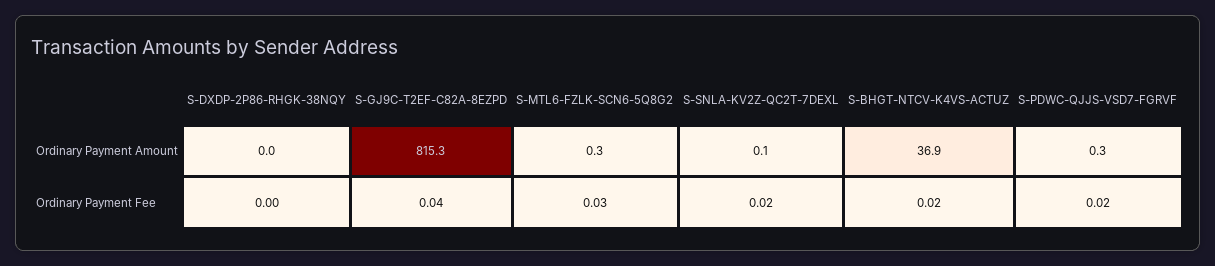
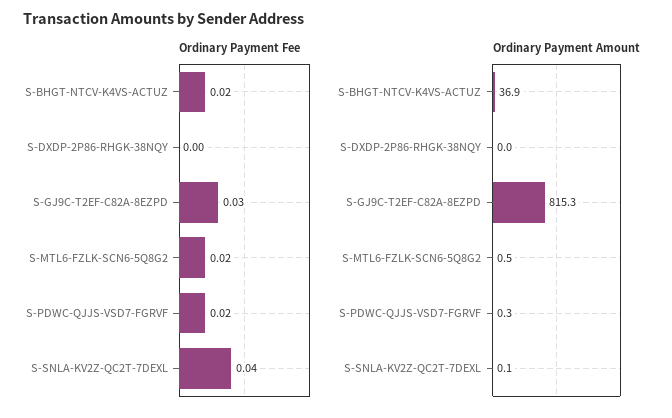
  {
    "Ordinary Payment Amount": {
      "S-DXDP-2P86-RHGK-38NQY": 0,
      "S-GJ9C-T2EF-C82A-8EZPD": 815.3,
-     "S-MTL6-FZLK-SCN6-5Q8G2": 0.3,
+     "S-MTL6-FZLK-SCN6-5Q8G2": 0.5,
      "S-SNLA-KV2Z-QC2T-7DEXL": 0.1,
      "S-BHGT-NTCV-K4VS-ACTUZ": 36.9,
      "S-PDWC-QJJS-VSD7-FGRVF": 0.3
    },
    "Ordinary Payment Fee": {
      "S-DXDP-2P86-RHGK-38NQY": 0,
-     "S-GJ9C-T2EF-C82A-8EZPD": 0.04,
+     "S-GJ9C-T2EF-C82A-8EZPD": 0.03,
-     "S-MTL6-FZLK-SCN6-5Q8G2": 0.03,
+     "S-MTL6-FZLK-SCN6-5Q8G2": 0.02,
-     "S-SNLA-KV2Z-QC2T-7DEXL": 0.02,
+     "S-SNLA-KV2Z-QC2T-7DEXL": 0.04,
      "S-BHGT-NTCV-K4VS-ACTUZ": 0.02,
      "S-PDWC-QJJS-VSD7-FGRVF": 0.02
    }
  }

